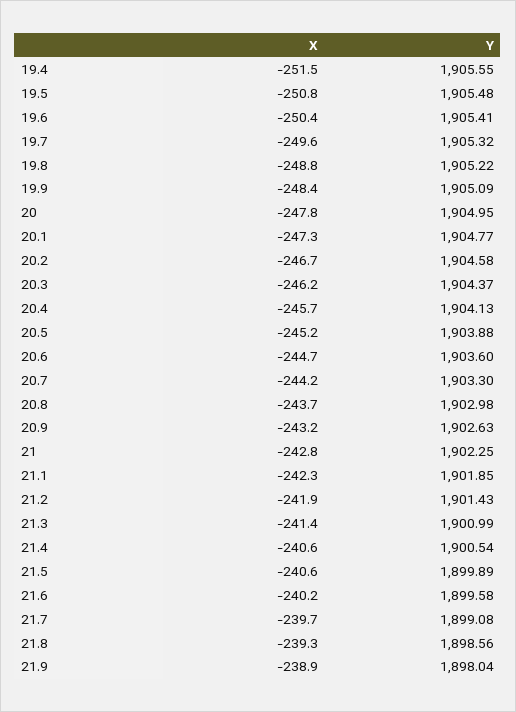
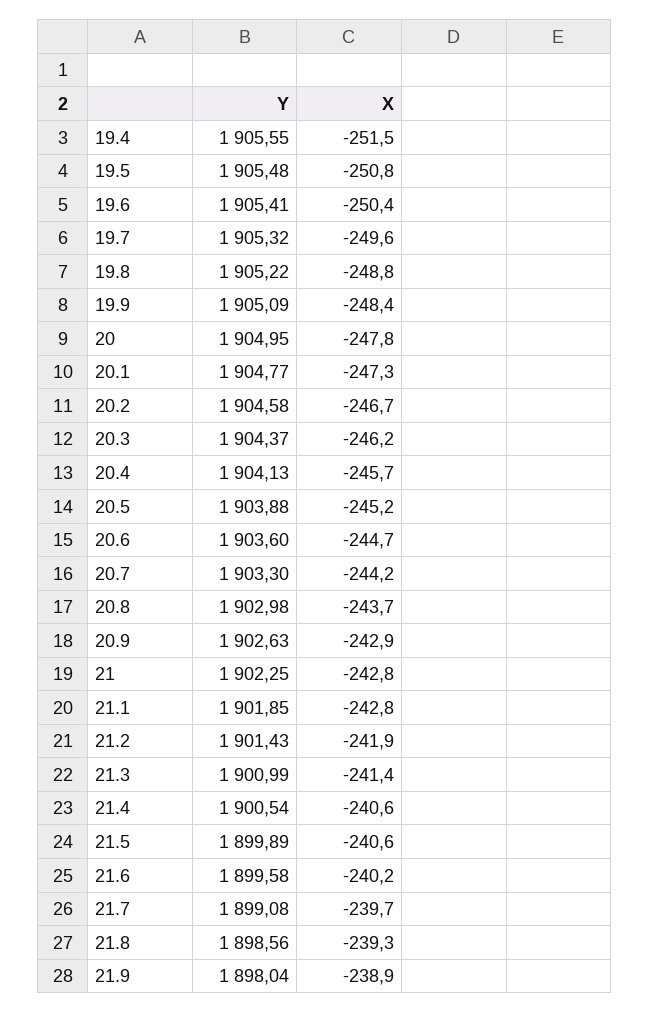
  {
    "X": {
      "19.4": -251.5,
      "19.5": -250.8,
      "19.6": -250.4,
      "19.7": -249.6,
      "19.8": -248.8,
      "19.9": -248.4,
      "20": -247.8,
      "20.1": -247.3,
      "20.2": -246.7,
      "20.3": -246.2,
      "20.4": -245.7,
      "20.5": -245.2,
      "20.6": -244.7,
      "20.7": -244.2,
      "20.8": -243.7,
-     "20.9": -243.2,
+     "20.9": -242.9,
      "21": -242.8,
-     "21.1": -242.3,
+     "21.1": -242.8,
      "21.2": -241.9,
      "21.3": -241.4,
      "21.4": -240.6,
      "21.5": -240.6,
      "21.6": -240.2,
      "21.7": -239.7,
      "21.8": -239.3,
      "21.9": -238.9
    },
    "Y": {
      "19.4": 1905.55,
      "19.5": 1905.48,
      "19.6": 1905.41,
      "19.7": 1905.32,
      "19.8": 1905.22,
      "19.9": 1905.09,
      "20": 1904.95,
      "20.1": 1904.77,
      "20.2": 1904.58,
      "20.3": 1904.37,
      "20.4": 1904.13,
      "20.5": 1903.88,
      "20.6": 1903.6,
      "20.7": 1903.3,
      "20.8": 1902.98,
      "20.9": 1902.63,
      "21": 1902.25,
      "21.1": 1901.85,
      "21.2": 1901.43,
      "21.3": 1900.99,
      "21.4": 1900.54,
      "21.5": 1899.89,
      "21.6": 1899.58,
      "21.7": 1899.08,
      "21.8": 1898.56,
      "21.9": 1898.04
    }
  }

